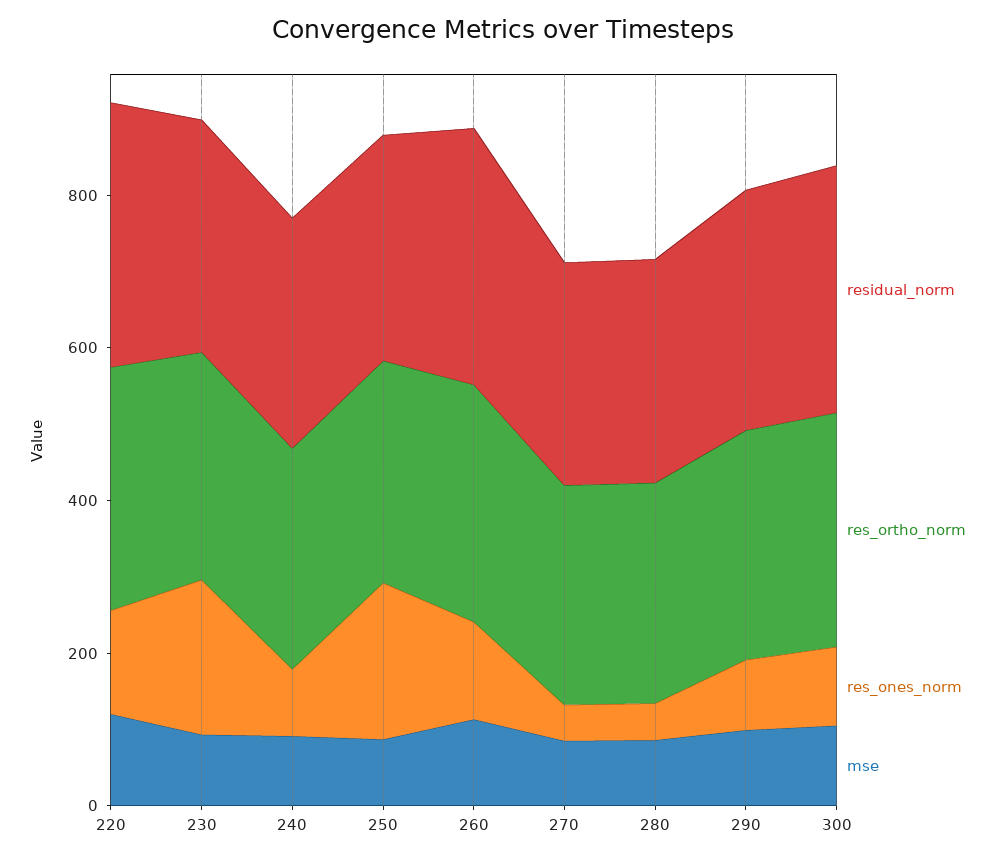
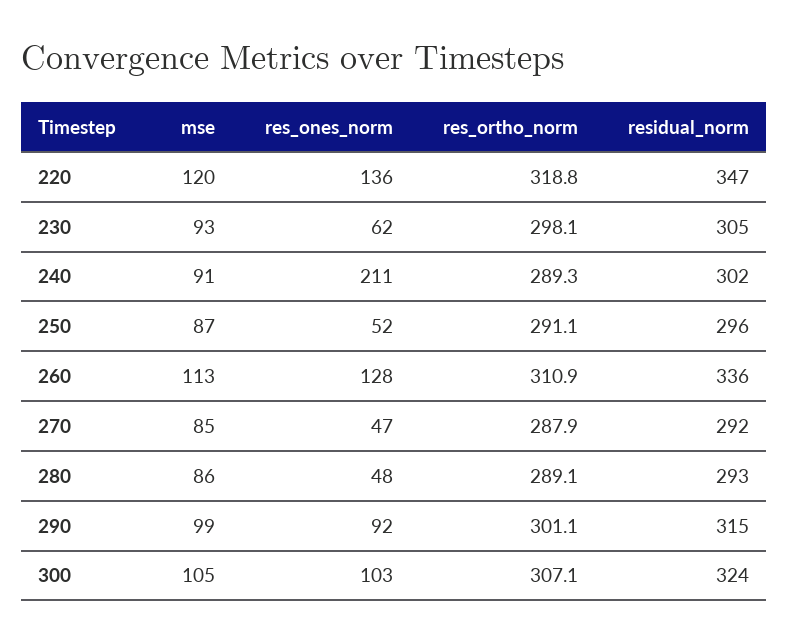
  {
    "residual_norm": {
      "220": 347,
      "230": 305,
      "240": 302,
      "250": 296,
      "260": 336,
      "270": 292,
      "280": 293,
      "290": 315,
      "300": 324
    },
    "res_ortho_norm": {
      "220": 318.8,
      "230": 298.1,
      "240": 289.3,
      "250": 291.1,
      "260": 310.9,
      "270": 287.9,
      "280": 289.1,
      "290": 301.1,
      "300": 307.1
    },
    "res_ones_norm": {
      "220": 136,
-     "230": 200,
+     "230": 62,
-     "240": 100,
+     "240": 211,
-     "250": 200,
+     "250": 52,
      "260": 128,
      "270": 47,
      "280": 48,
      "290": 92,
      "300": 103
    },
    "mse": {
      "220": 120,
      "230": 93,
      "240": 91,
      "250": 87,
      "260": 113,
      "270": 85,
      "280": 86,
      "290": 99,
      "300": 105
    }
  }

